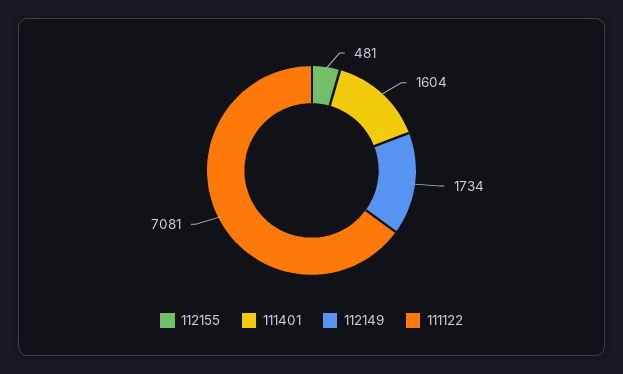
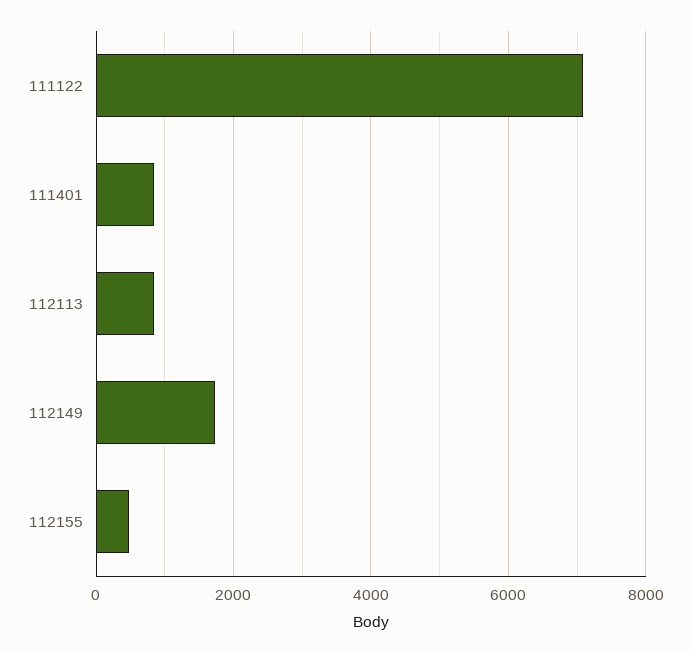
  {
    "112155": 481,
-   "111401": 1604,
+   "111401": 800,
    "112149": 1734,
-   "111122": 7081
+   "111122": 7081,
+   "112113": 800
  }

